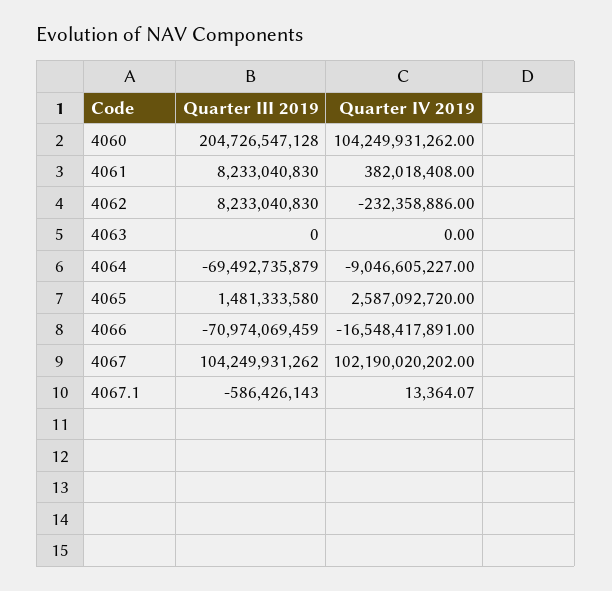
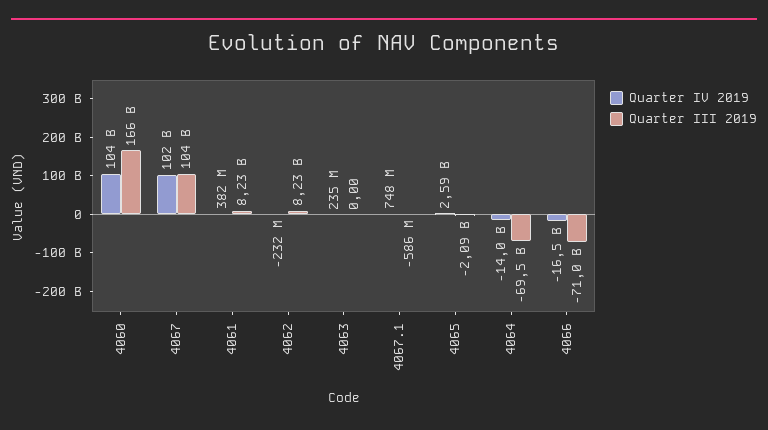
  {
    "Quarter III 2019": {
-     "4060": 204726547128,
+     "4060": 166000000000,
      "4061": 8233040830,
      "4062": 8233040830,
      "4063": 0,
      "4064": -69492735879,
-     "4065": 1481333580,
+     "4065": -2090000000,
      "4066": -70974069459,
      "4067": 104249931262,
      "4067.1": -586426143
    },
    "Quarter IV 2019": {
      "4060": 104249931262,
      "4061": 382018408,
      "4062": -232358886,
-     "4063": 0,
+     "4063": 235000000,
-     "4064": -9046605227,
+     "4064": -14000000000,
      "4065": 2587092720,
      "4066": -16548417891,
      "4067": 102190020202,
-     "4067.1": 13364.07
+     "4067.1": 748000000
    }
  }

